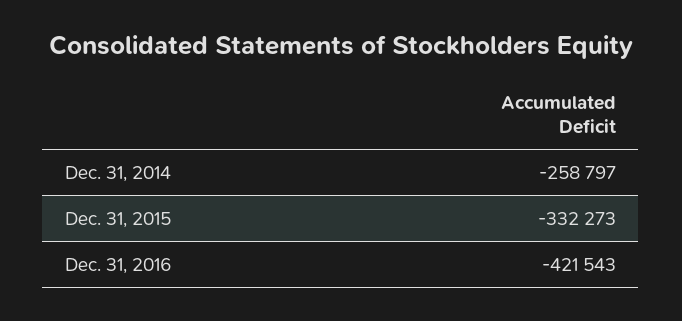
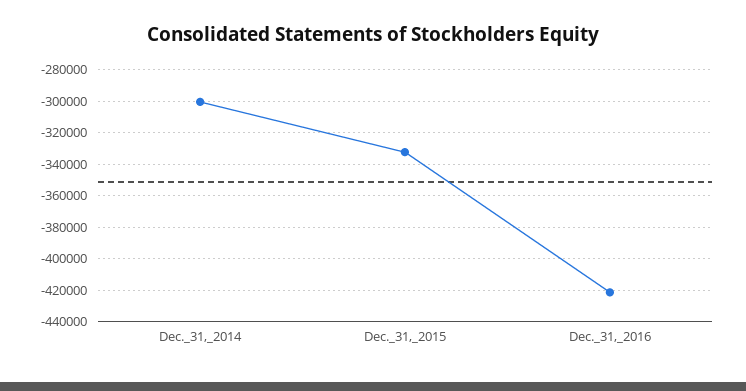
  {
-   "Dec. 31, 2014": -258797,
+   "Dec. 31, 2014": -300000,
    "Dec. 31, 2015": -332273,
    "Dec. 31, 2016": -421543
  }

